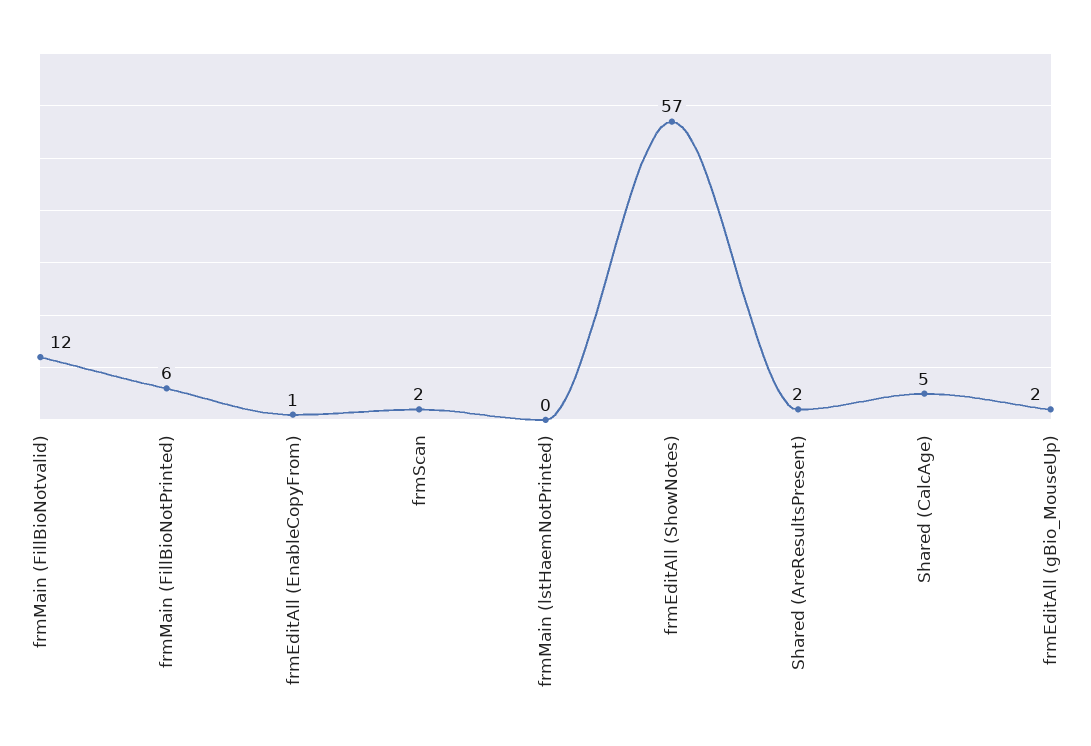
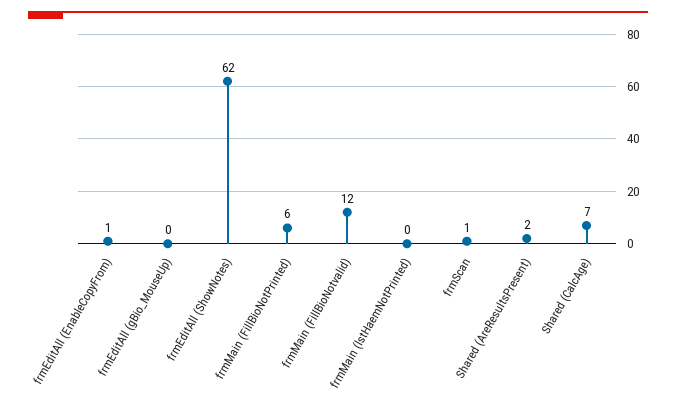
  {
    "frmMain (FillBioNotvalid)": 12,
    "frmMain (FillBioNotPrinted)": 6,
    "frmEditAll (EnableCopyFrom)": 1,
-   "frmScan": 2,
+   "frmScan": 1,
    "frmMain (lstHaemNotPrinted)": 0,
-   "frmEditAll (ShowNotes)": 57,
+   "frmEditAll (ShowNotes)": 62,
    "Shared (AreResultsPresent)": 2,
-   "Shared (CalcAge)": 5,
+   "Shared (CalcAge)": 7,
-   "frmEditAll (gBio_MouseUp)": 2
+   "frmEditAll (gBio_MouseUp)": 0
  }

